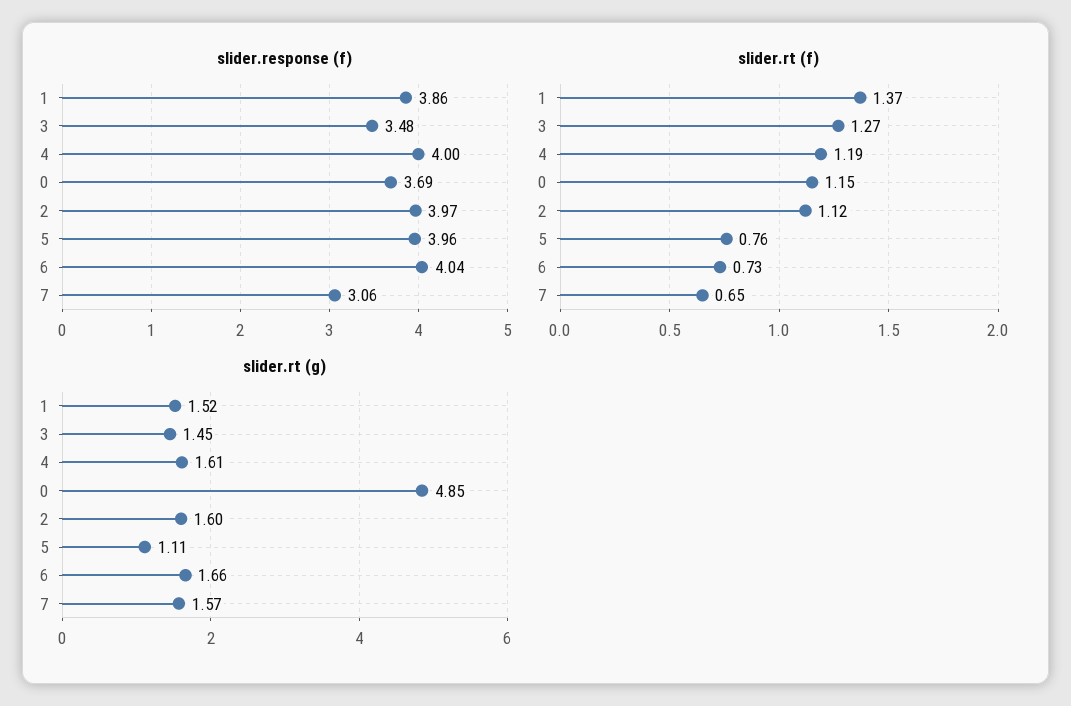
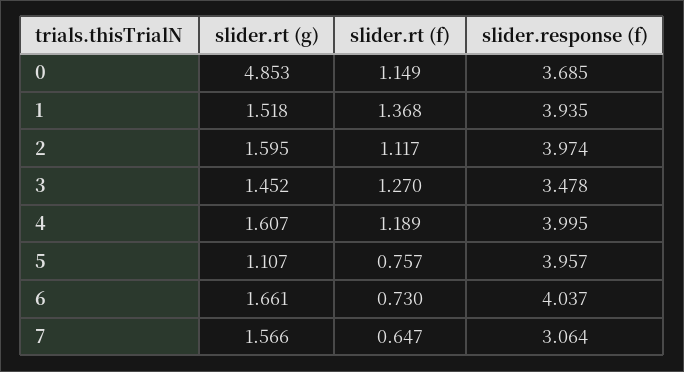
  {
    "slider.response (f)": {
-     "1": 3.86,
+     "1": 3.935,
      "3": 3.478,
      "4": 3.995,
      "0": 3.685,
      "2": 3.974,
      "5": 3.957,
      "6": 4.037,
      "7": 3.064
    },
    "slider.rt (f)": {
      "1": 1.368,
      "3": 1.27,
      "4": 1.189,
      "0": 1.149,
      "2": 1.117,
      "5": 0.757,
      "6": 0.73,
      "7": 0.647
    },
    "slider.rt (g)": {
      "1": 1.518,
      "3": 1.452,
      "4": 1.607,
      "0": 4.853,
      "2": 1.595,
      "5": 1.107,
      "6": 1.661,
      "7": 1.566
    }
  }

